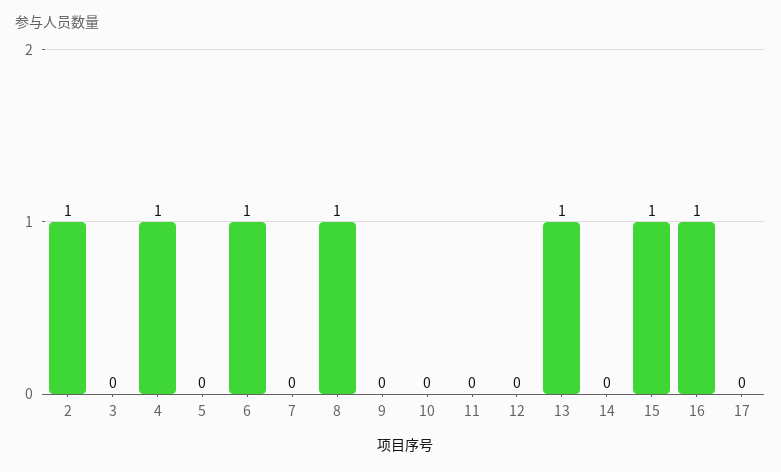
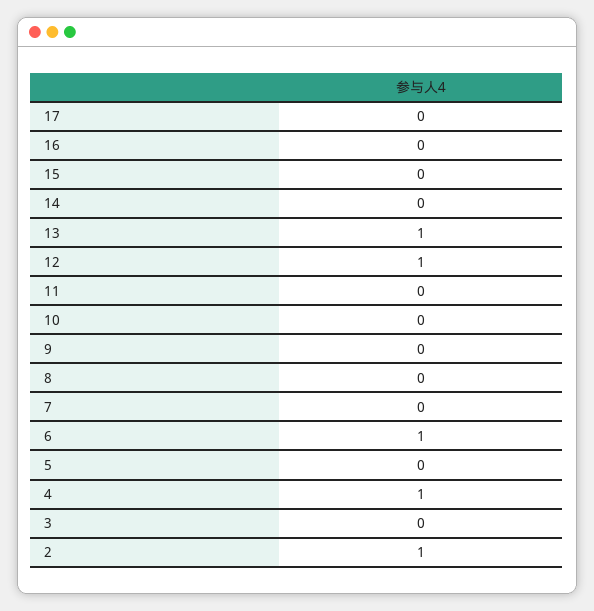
  {
    "2": 1,
    "3": 0,
    "4": 1,
    "5": 0,
    "6": 1,
    "7": 0,
-   "8": 1,
+   "8": 0,
    "9": 0,
    "10": 0,
    "11": 0,
-   "12": 0,
+   "12": 1,
    "13": 1,
    "14": 0,
-   "15": 1,
+   "15": 0,
-   "16": 1,
+   "16": 0,
    "17": 0
  }

